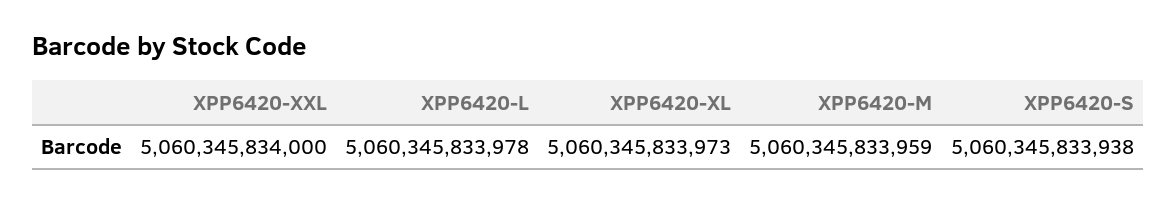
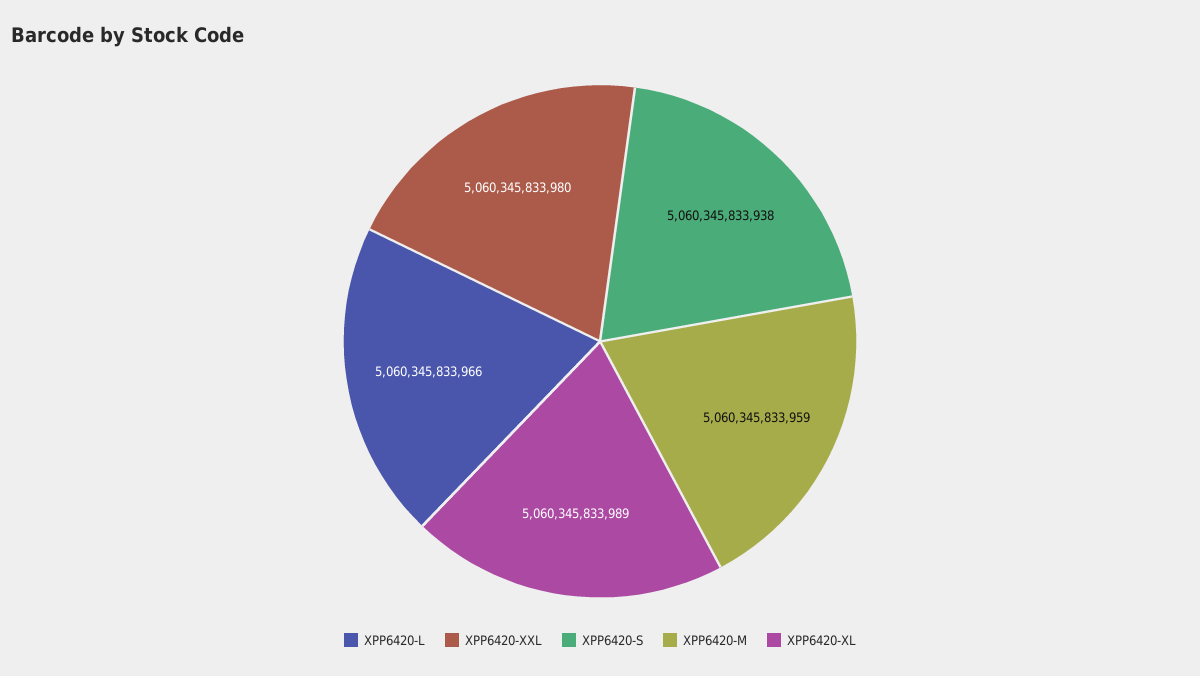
  {
-   "XPP6420-XXL": 5060345834000,
+   "XPP6420-XXL": 5060345833980,
-   "XPP6420-L": 5060345833978,
+   "XPP6420-L": 5060345833966,
-   "XPP6420-XL": 5060345833973,
+   "XPP6420-XL": 5060345833989,
    "XPP6420-M": 5060345833959,
    "XPP6420-S": 5060345833938
  }

